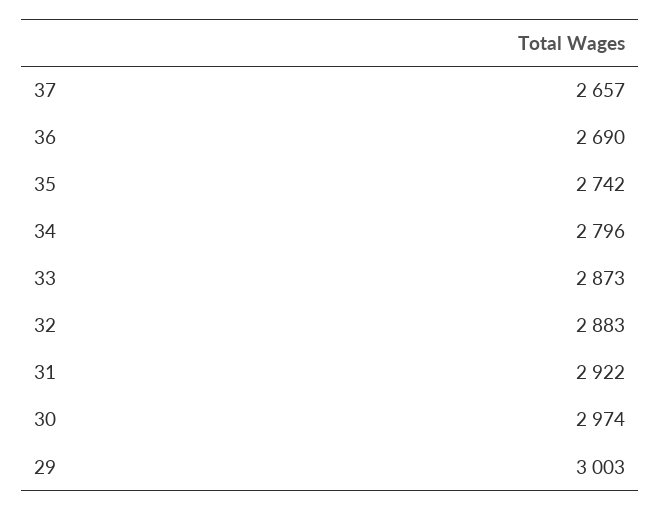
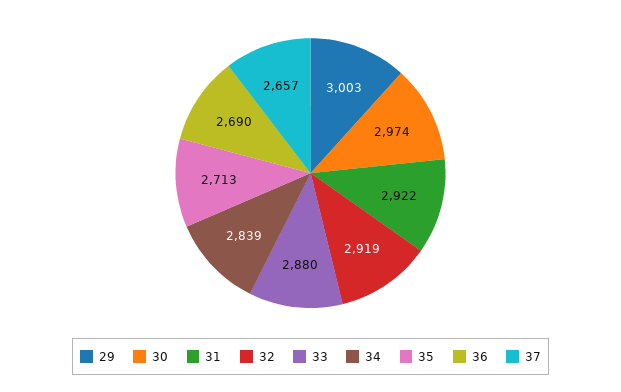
  {
    "37": 2657,
    "36": 2690,
-   "35": 2742,
+   "35": 2713,
-   "34": 2796,
+   "34": 2839,
-   "33": 2873,
+   "33": 2880,
-   "32": 2883,
+   "32": 2919,
    "31": 2922,
    "30": 2974,
    "29": 3003
  }

